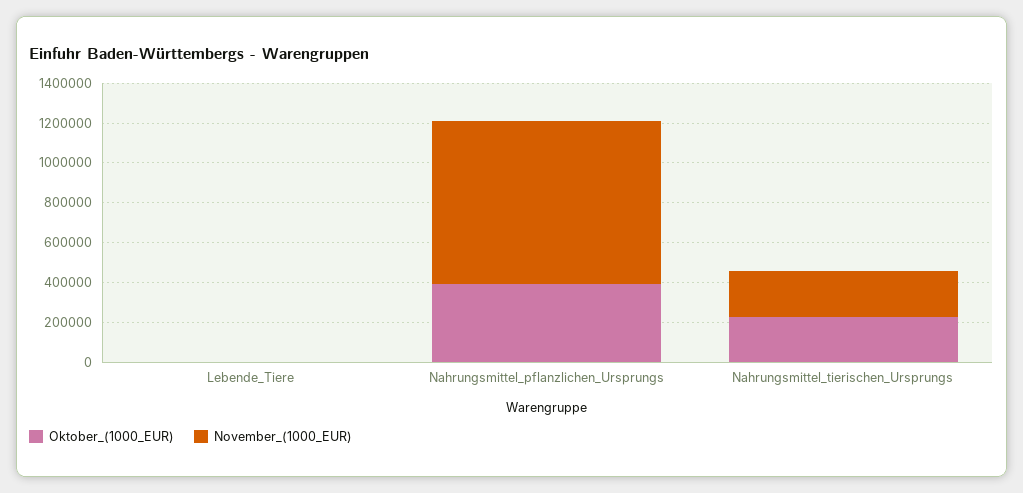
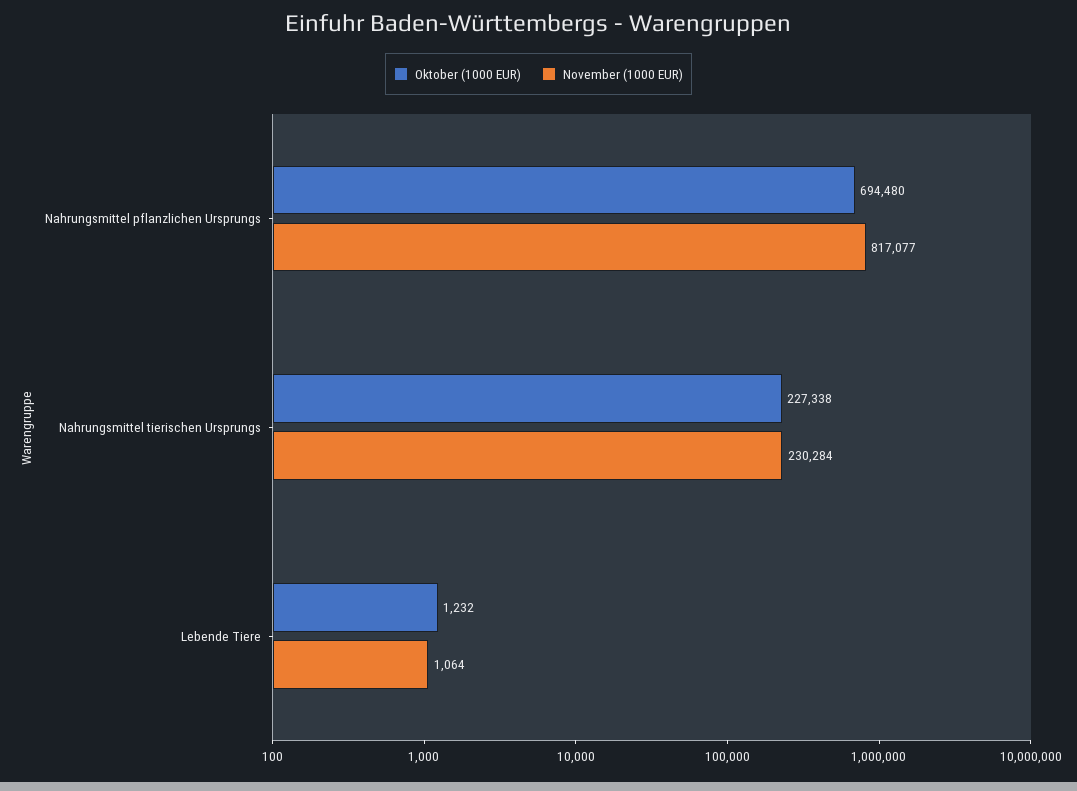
  {
    "Oktober_(1000_EUR)": {
      "Lebende_Tiere": 1232,
-     "Nahrungsmittel_pflanzlichen_Ursprungs": 400000,
+     "Nahrungsmittel_pflanzlichen_Ursprungs": 694480,
      "Nahrungsmittel_tierischen_Ursprungs": 227338
    },
    "November_(1000_EUR)": {
      "Lebende_Tiere": 1064,
      "Nahrungsmittel_pflanzlichen_Ursprungs": 817077,
      "Nahrungsmittel_tierischen_Ursprungs": 230284
    }
  }

